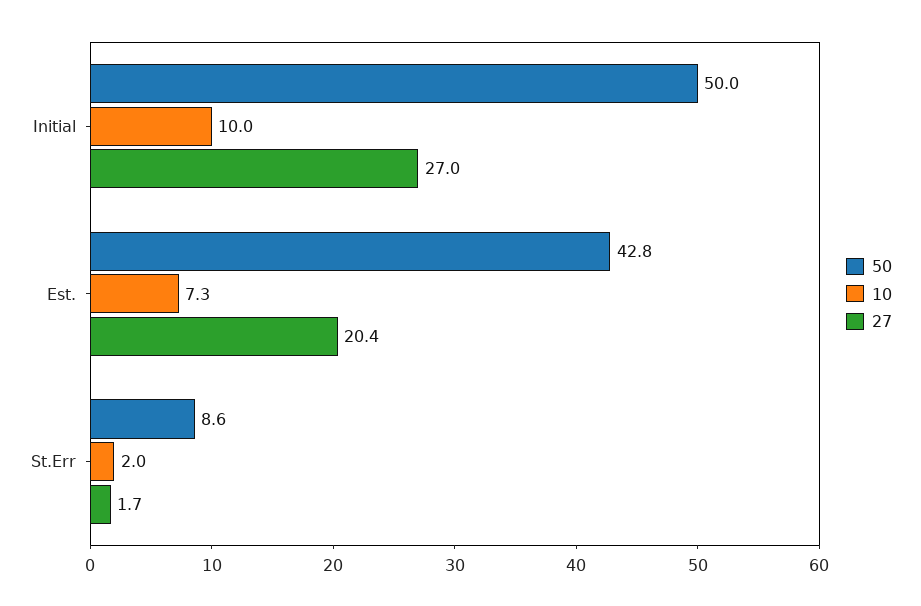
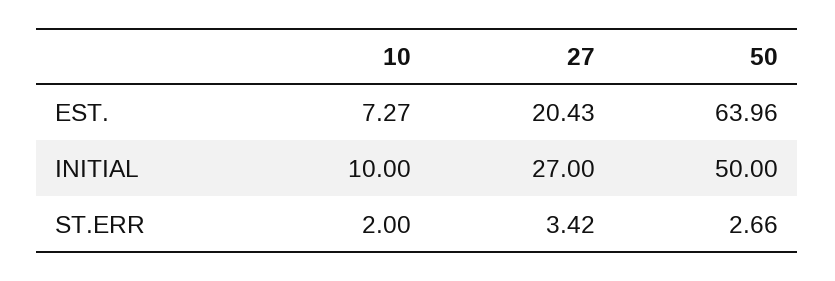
  {
    "50": {
      "Initial": 50,
-     "Est.": 42.8,
+     "Est.": 63.96,
-     "St.Err": 8.6
+     "St.Err": 2.66
    },
    "10": {
      "Initial": 10,
      "Est.": 7.27,
      "St.Err": 2
    },
    "27": {
      "Initial": 27,
      "Est.": 20.43,
-     "St.Err": 1.7
+     "St.Err": 3.42
    }
  }

